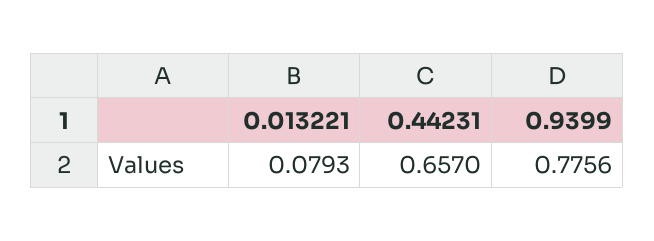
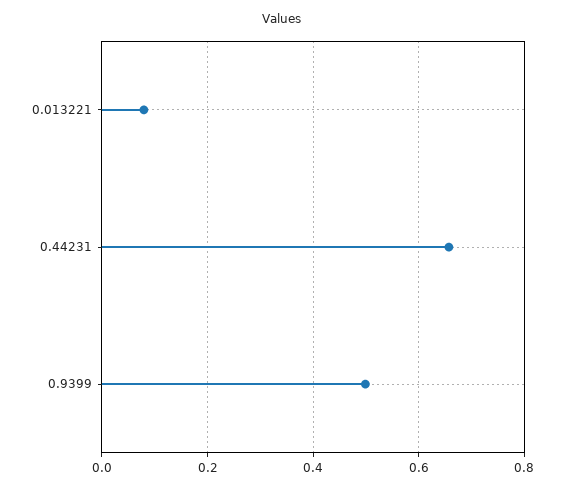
  {
    "0.013221": 0.0793,
    "0.44231": 0.657,
-   "0.9399": 0.7756
+   "0.9399": 0.5
  }

